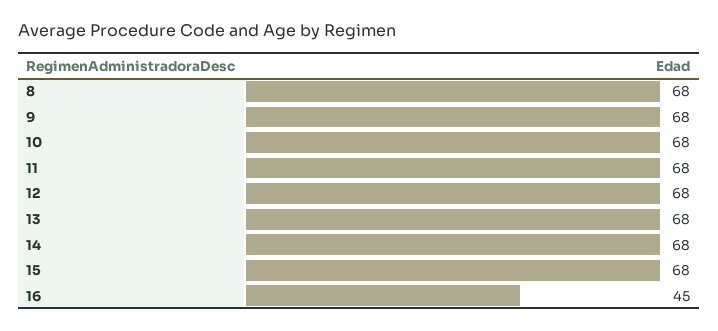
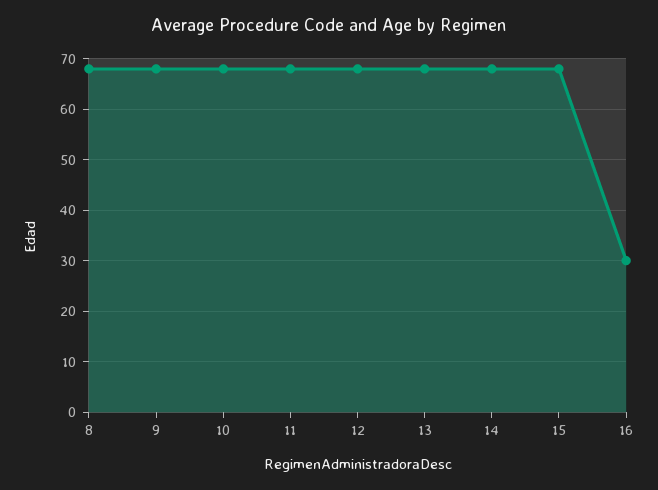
  {
    "8": 68,
    "9": 68,
    "10": 68,
    "11": 68,
    "12": 68,
    "13": 68,
    "14": 68,
    "15": 68,
-   "16": 45
+   "16": 30
  }

